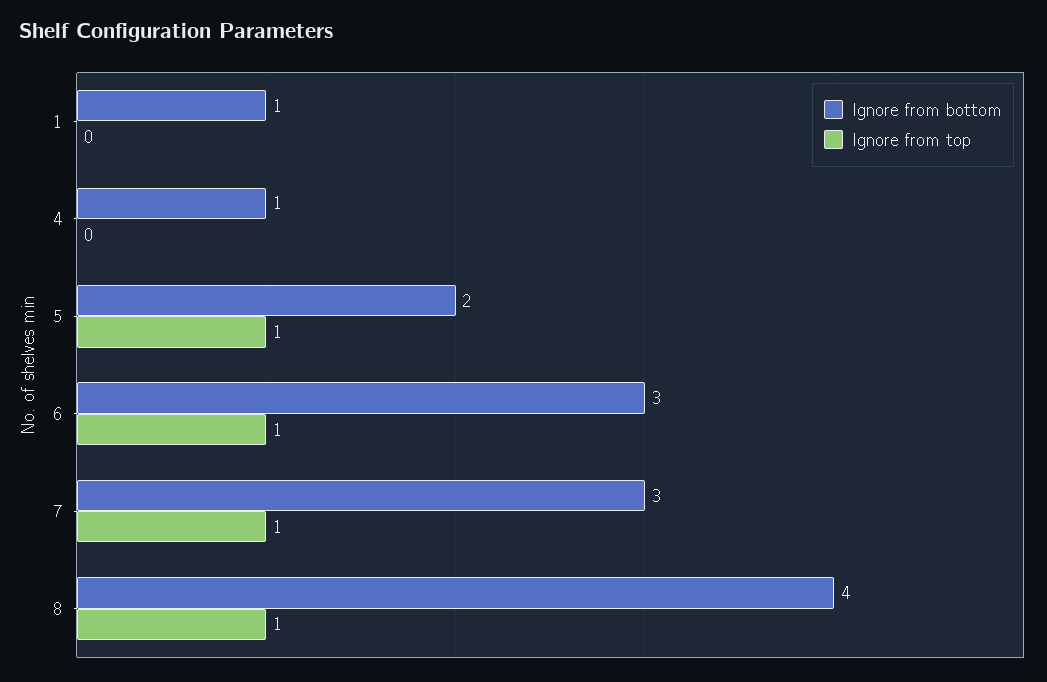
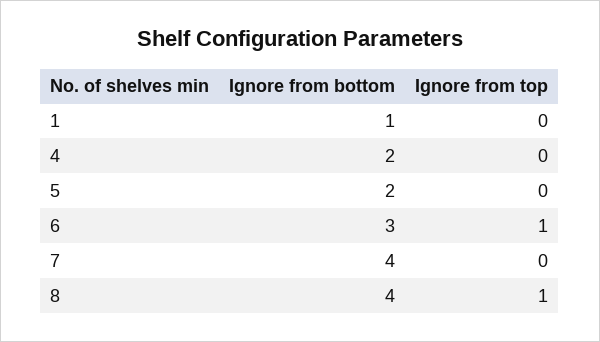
  {
    "Ignore from bottom": {
      "1": 1,
-     "4": 1,
+     "4": 2,
      "5": 2,
      "6": 3,
-     "7": 3,
+     "7": 4,
      "8": 4
    },
    "Ignore from top": {
      "1": 0,
      "4": 0,
-     "5": 1,
+     "5": 0,
      "6": 1,
-     "7": 1,
+     "7": 0,
      "8": 1
    }
  }

